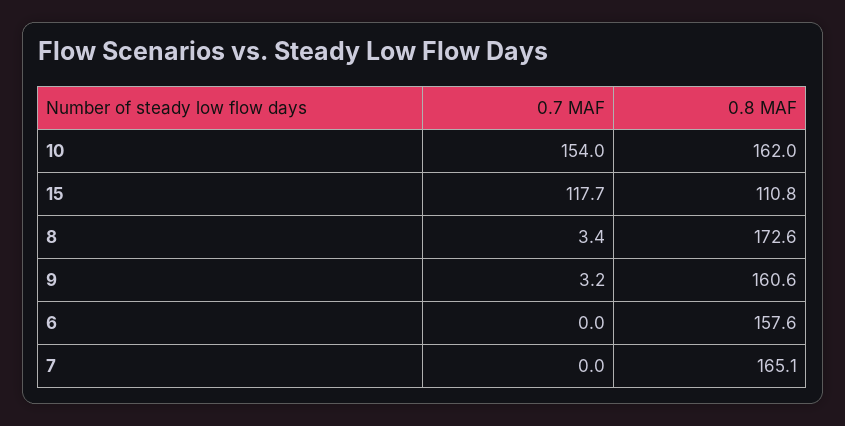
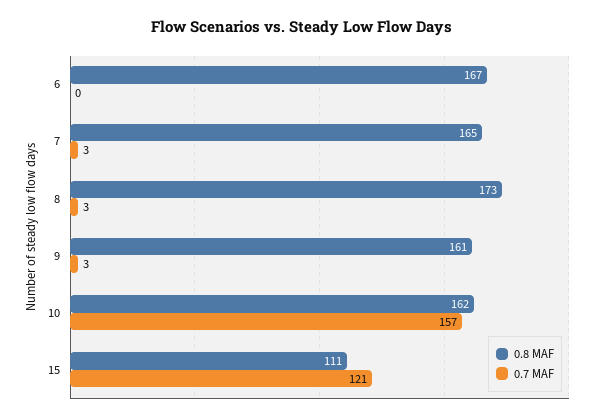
  {
    "0.7 MAF": {
-     "10": 154,
+     "10": 157,
-     "15": 117.7,
+     "15": 121,
      "8": 3.4,
      "9": 3.2,
      "6": 0,
-     "7": 0
+     "7": 3
    },
    "0.8 MAF": {
      "10": 162,
      "15": 110.8,
      "8": 172.6,
      "9": 160.6,
-     "6": 157.6,
+     "6": 167,
      "7": 165.1
    }
  }

